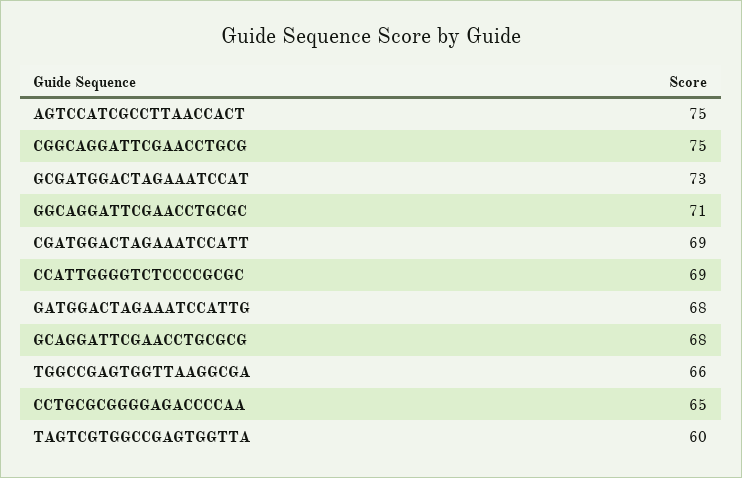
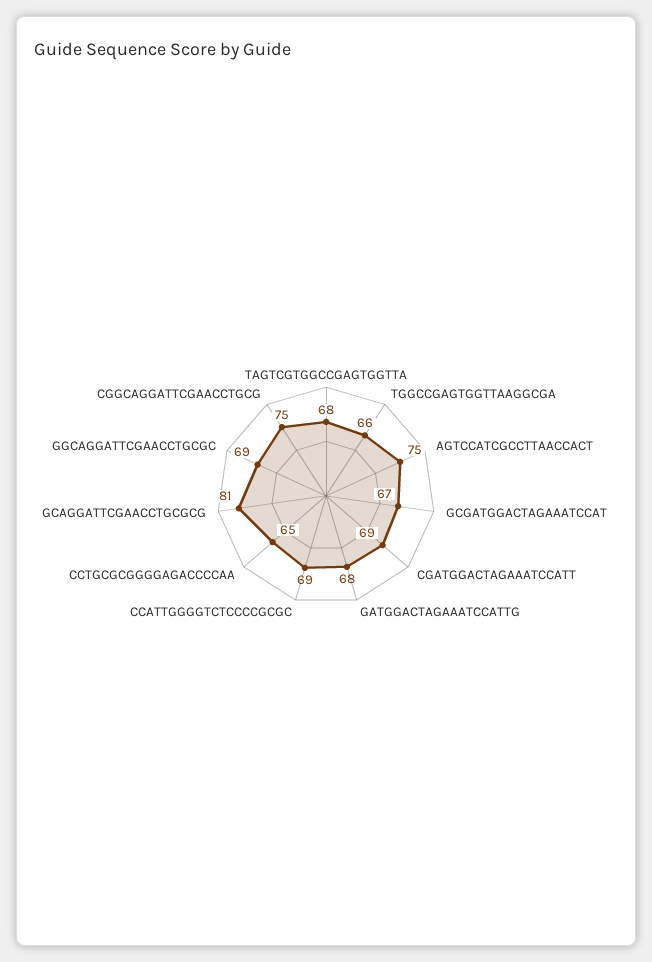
  {
    "AGTCCATCGCCTTAACCACT": 75,
    "CGGCAGGATTCGAACCTGCG": 75,
-   "GCGATGGACTAGAAATCCAT": 73,
+   "GCGATGGACTAGAAATCCAT": 67,
-   "GGCAGGATTCGAACCTGCGC": 71,
+   "GGCAGGATTCGAACCTGCGC": 69,
    "CGATGGACTAGAAATCCATT": 69,
    "CCATTGGGGTCTCCCCGCGC": 69,
    "GATGGACTAGAAATCCATTG": 68,
-   "GCAGGATTCGAACCTGCGCG": 68,
+   "GCAGGATTCGAACCTGCGCG": 81,
    "TGGCCGAGTGGTTAAGGCGA": 66,
    "CCTGCGCGGGGAGACCCCAA": 65,
-   "TAGTCGTGGCCGAGTGGTTA": 60
+   "TAGTCGTGGCCGAGTGGTTA": 68
  }

